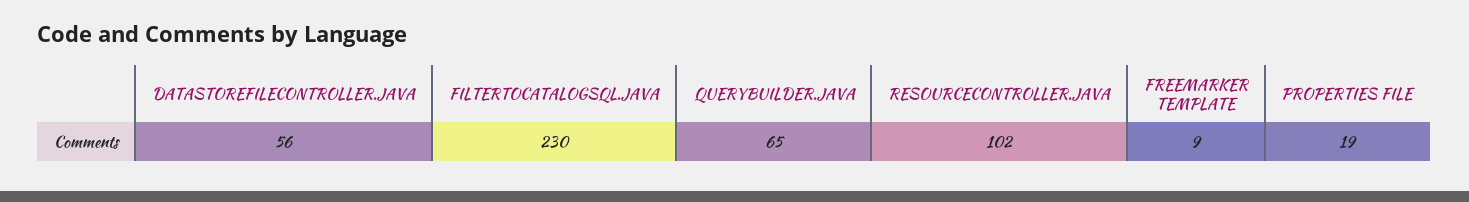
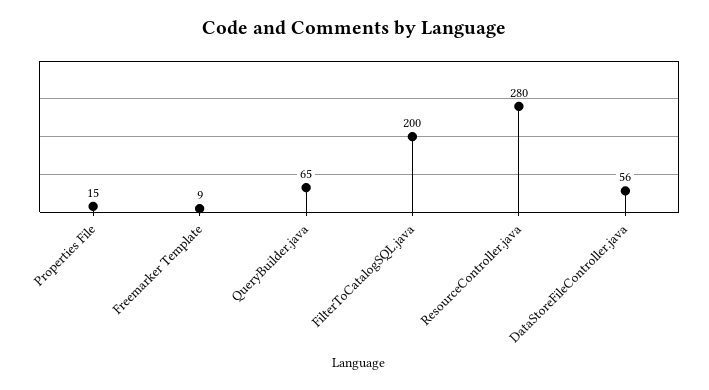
  {
    "DATASTOREFILECONTROLLER.JAVA": 56,
-   "FILTERTOCATALOGSQL.JAVA": 230,
+   "FILTERTOCATALOGSQL.JAVA": 200,
    "QUERYBUILDER.JAVA": 65,
-   "RESOURCECONTROLLER.JAVA": 102,
+   "RESOURCECONTROLLER.JAVA": 280,
    "FREEMARKER TEMPLATE": 9,
-   "PROPERTIES FILE": 19
+   "PROPERTIES FILE": 15
  }

